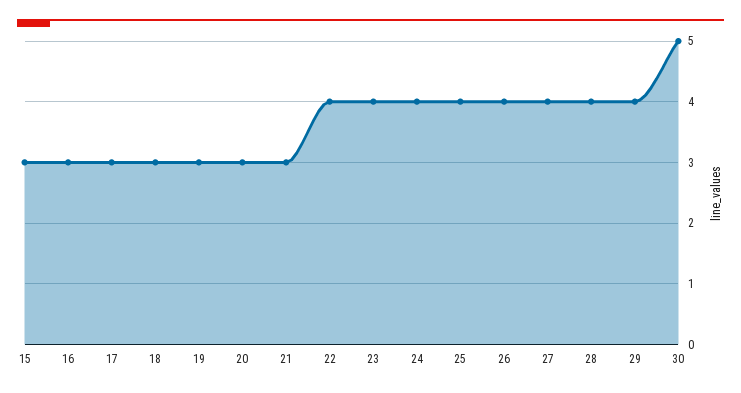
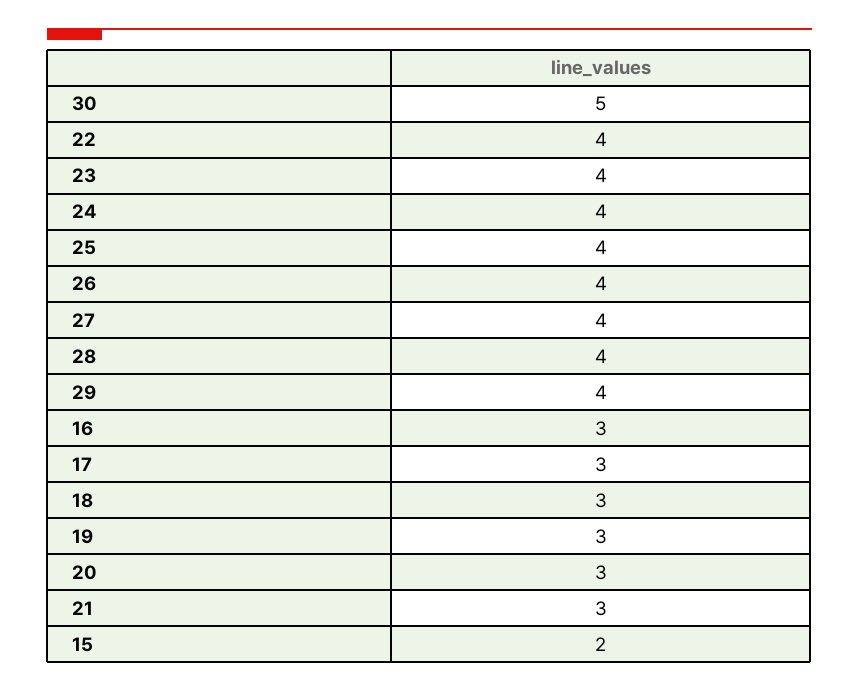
  {
-   "15": 3,
+   "15": 2,
    "16": 3,
    "17": 3,
    "18": 3,
    "19": 3,
    "20": 3,
    "21": 3,
    "22": 4,
    "23": 4,
    "24": 4,
    "25": 4,
    "26": 4,
    "27": 4,
    "28": 4,
    "29": 4,
    "30": 5
  }

